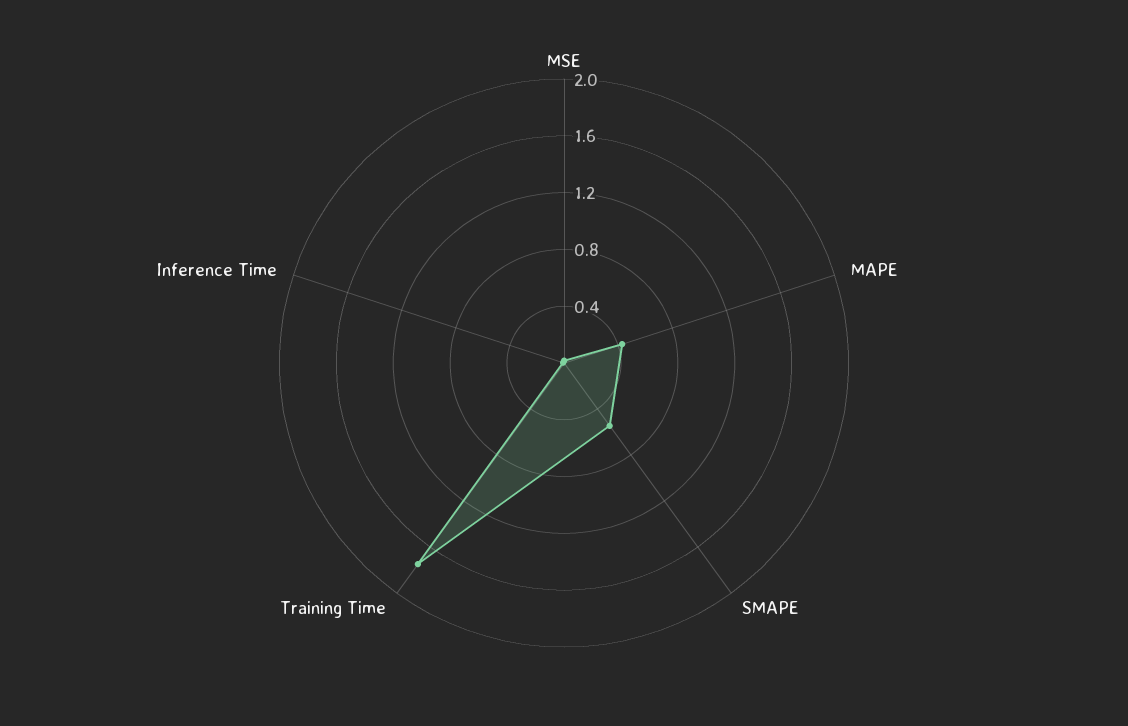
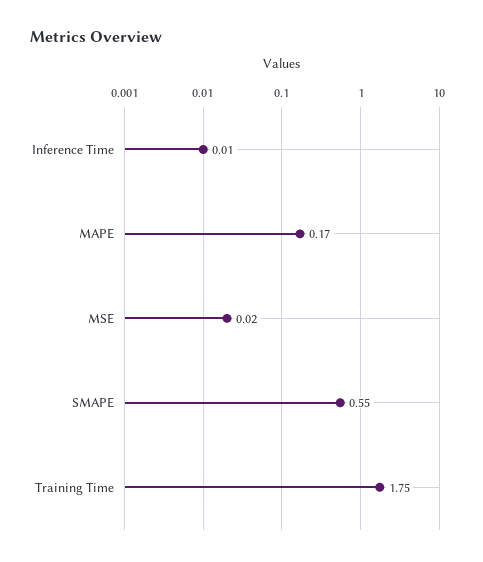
  {
    "MSE": 0.02,
-   "MAPE": 0.4,
+   "MAPE": 0.17,
    "SMAPE": 0.55,
    "Training Time": 1.75,
    "Inference Time": 0.01
  }

